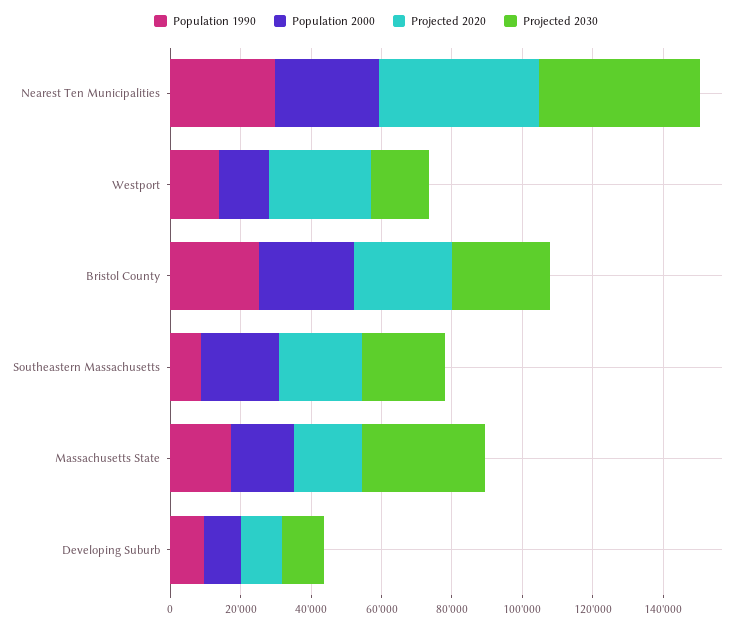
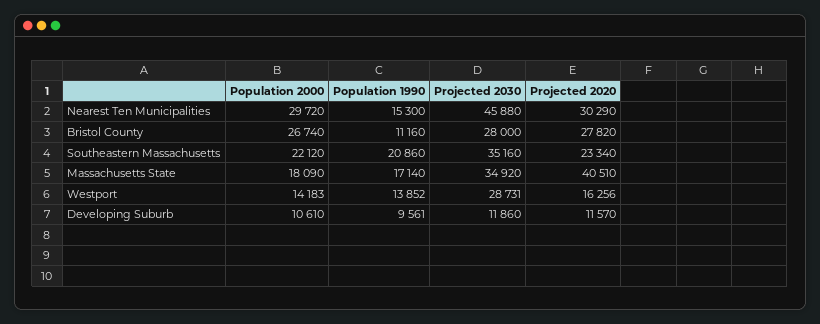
  {
    "Population 1990": {
-     "Nearest Ten Municipalities": 30000,
+     "Nearest Ten Municipalities": 15300,
      "Westport": 13852,
-     "Bristol County": 25000,
+     "Bristol County": 11160,
-     "Southeastern Massachusetts": 10000,
+     "Southeastern Massachusetts": 20860,
      "Massachusetts State": 17140,
      "Developing Suburb": 9561
    },
    "Population 2000": {
      "Nearest Ten Municipalities": 29720,
      "Westport": 14183,
      "Bristol County": 26740,
      "Southeastern Massachusetts": 22120,
      "Massachusetts State": 18090,
      "Developing Suburb": 10610
    },
    "Projected 2020": {
-     "Nearest Ten Municipalities": 45000,
+     "Nearest Ten Municipalities": 30290,
-     "Westport": 30000,
+     "Westport": 16256,
      "Bristol County": 27820,
      "Southeastern Massachusetts": 23340,
-     "Massachusetts State": 20000,
+     "Massachusetts State": 40510,
      "Developing Suburb": 11570
    },
    "Projected 2030": {
      "Nearest Ten Municipalities": 45880,
-     "Westport": 15000,
+     "Westport": 28731,
      "Bristol County": 28000,
-     "Southeastern Massachusetts": 25000,
+     "Southeastern Massachusetts": 35160,
      "Massachusetts State": 34920,
      "Developing Suburb": 11860
    }
  }

